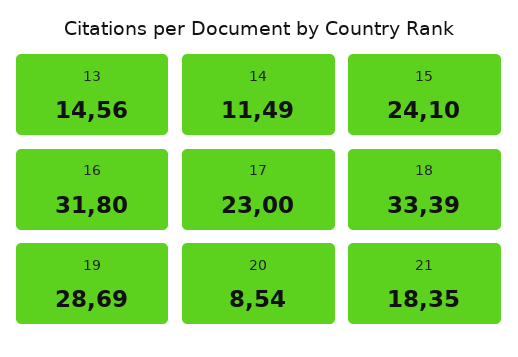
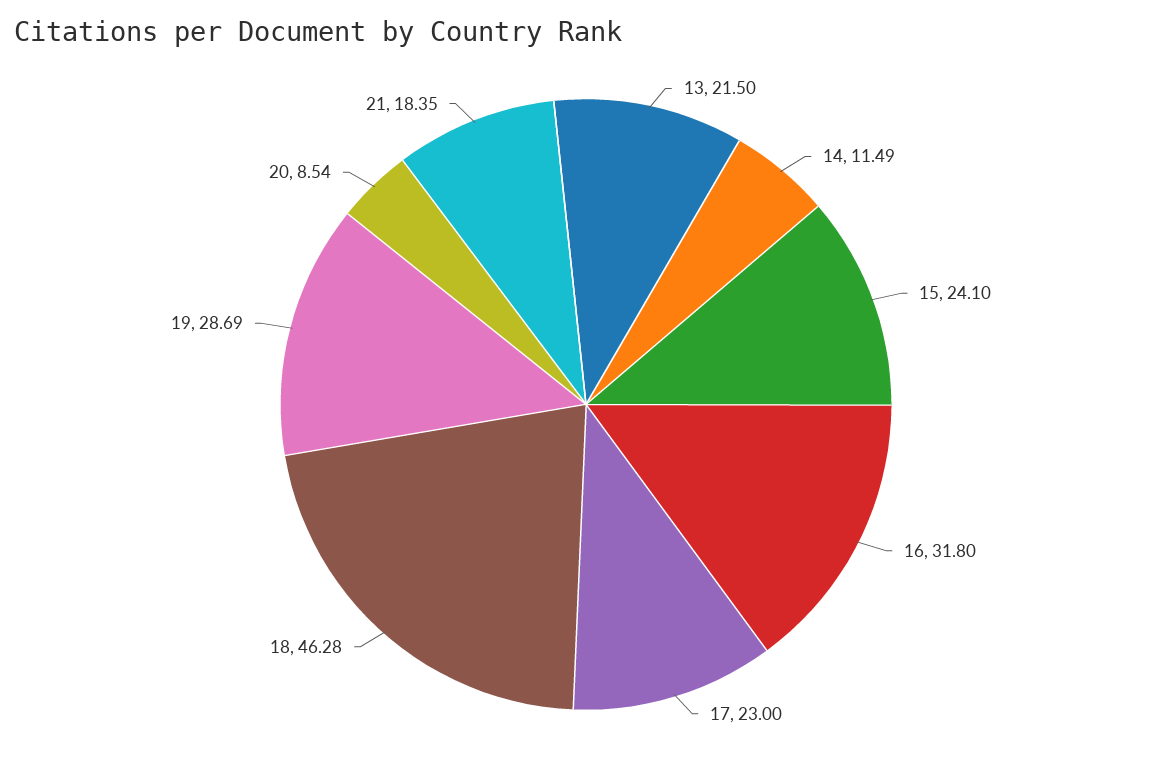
  {
-   "13": 14.56,
+   "13": 21.5,
    "14": 11.49,
    "15": 24.1,
    "16": 31.8,
    "17": 23,
-   "18": 33.39,
+   "18": 46.28,
    "19": 28.69,
    "20": 8.54,
    "21": 18.35
  }

